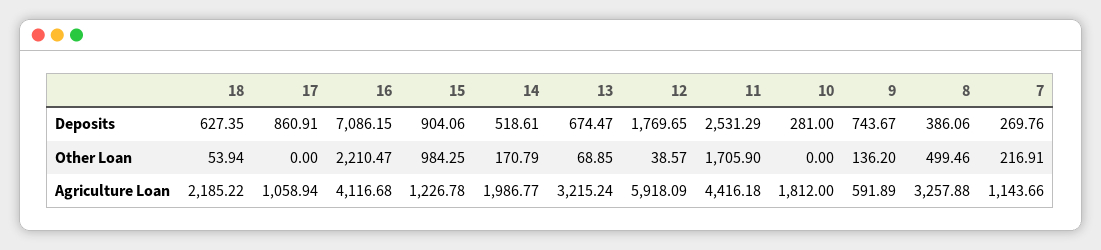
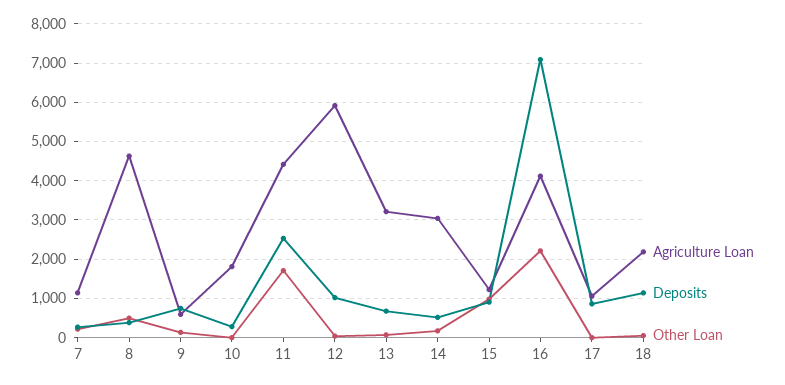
  {
    "Deposits": {
-     "18": 627.35,
+     "18": 1200,
      "17": 860.91,
      "16": 7086.15,
      "15": 904.06,
      "14": 518.61,
      "13": 674.47,
-     "12": 1769.65,
+     "12": 1000,
      "11": 2531.29,
      "10": 281,
      "9": 743.67,
      "8": 386.06,
      "7": 269.76
    },
    "Other Loan": {
      "18": 53.94,
      "17": 0,
      "16": 2210.47,
      "15": 984.25,
      "14": 170.79,
      "13": 68.85,
      "12": 38.57,
      "11": 1705.9,
      "10": 0,
      "9": 136.2,
      "8": 499.46,
      "7": 216.91
    },
    "Agriculture Loan": {
      "18": 2185.22,
      "17": 1058.94,
      "16": 4116.68,
      "15": 1226.78,
-     "14": 1986.77,
+     "14": 3000,
      "13": 3215.24,
      "12": 5918.09,
      "11": 4416.18,
      "10": 1812,
      "9": 591.89,
-     "8": 3257.88,
+     "8": 4600,
      "7": 1143.66
    }
  }

